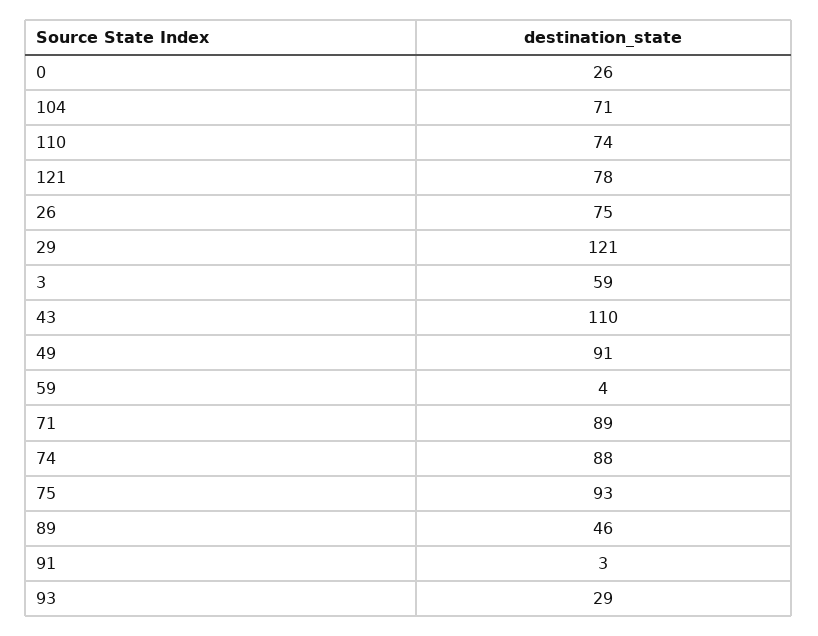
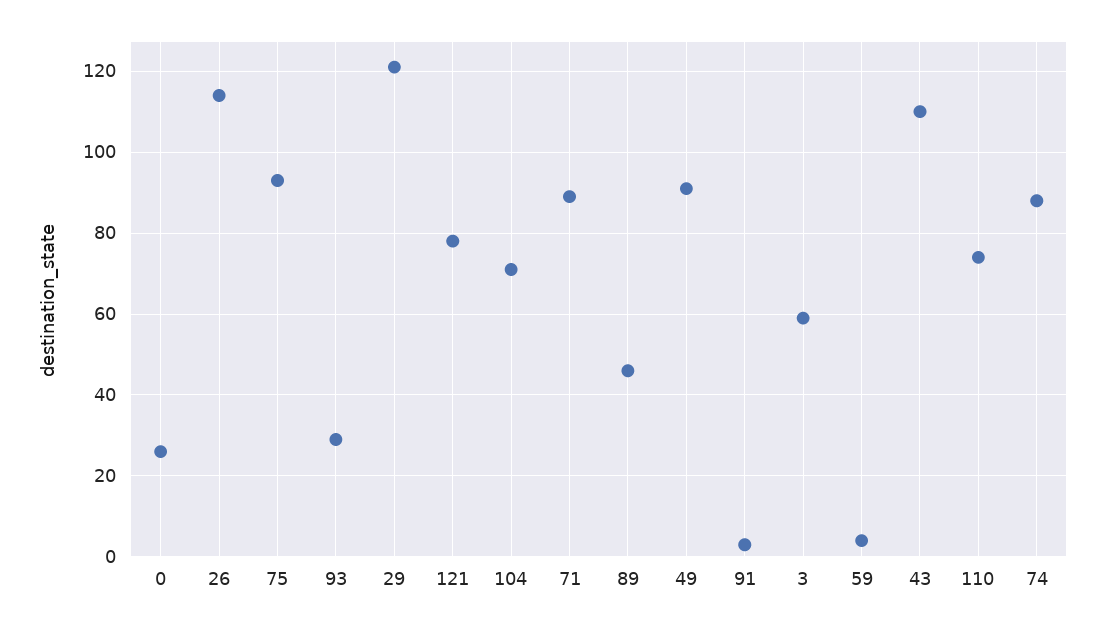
  {
    "0": 26,
    "104": 71,
    "110": 74,
    "121": 78,
-   "26": 75,
+   "26": 115,
    "29": 121,
    "3": 59,
    "43": 110,
    "49": 91,
    "59": 4,
    "71": 89,
    "74": 88,
    "75": 93,
    "89": 46,
    "91": 3,
    "93": 29
  }

